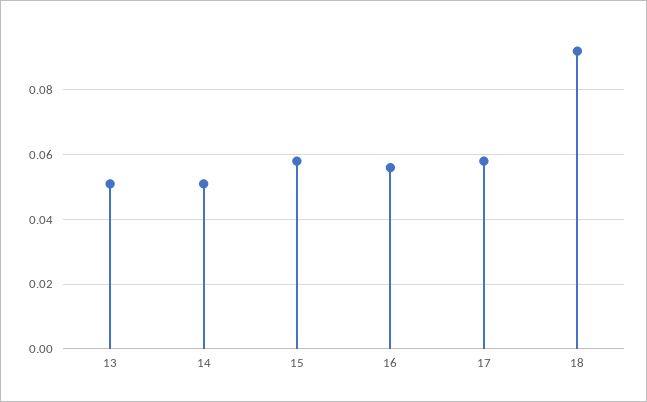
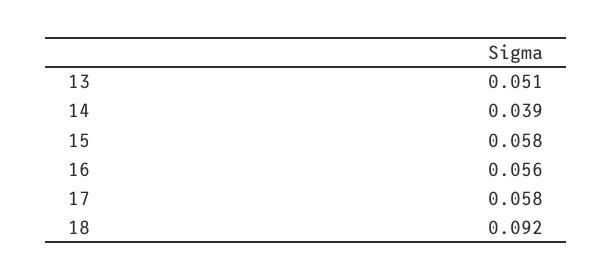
  {
    "13": 0.051,
-   "14": 0.05,
+   "14": 0.039,
    "15": 0.058,
    "16": 0.056,
    "17": 0.058,
    "18": 0.092
  }

